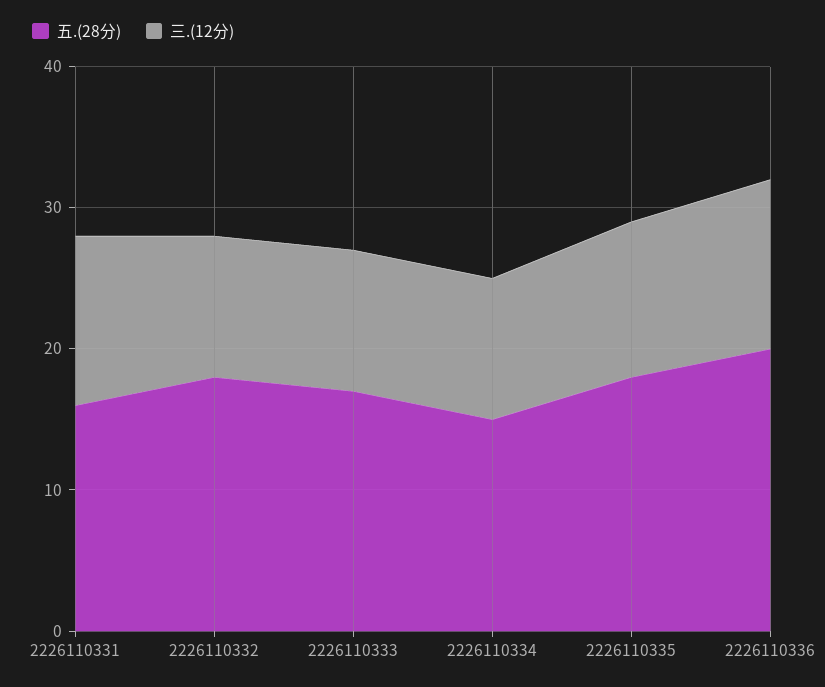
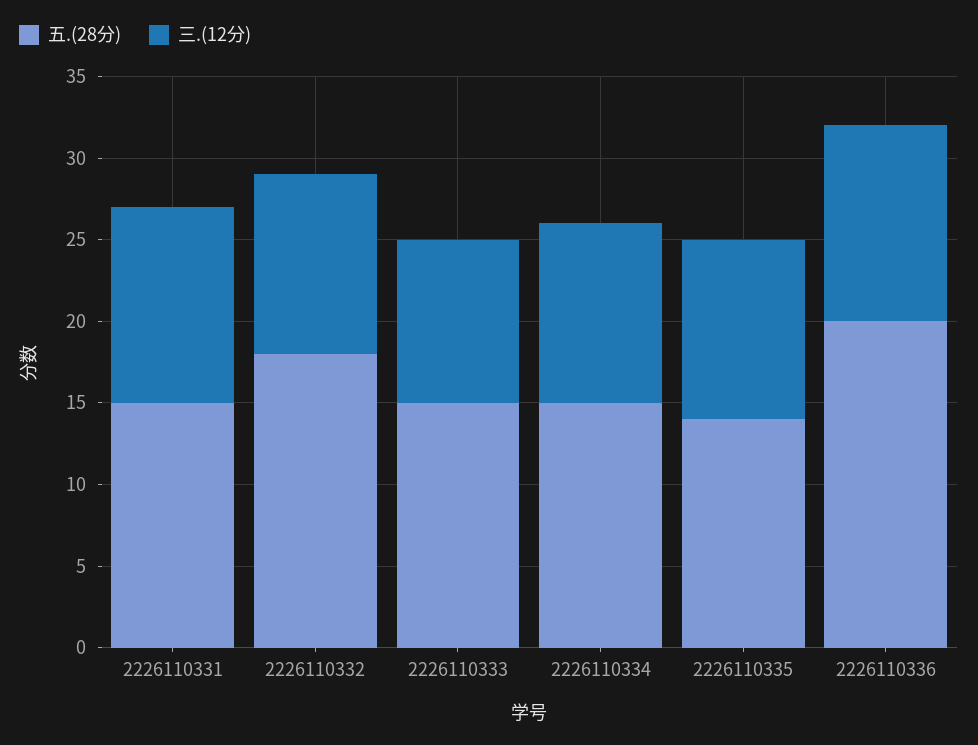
  {
    "五.(28分)": {
-     "2226110331": 16,
+     "2226110331": 15,
      "2226110332": 18,
-     "2226110333": 17,
+     "2226110333": 15,
      "2226110334": 15,
-     "2226110335": 18,
+     "2226110335": 14,
      "2226110336": 20
    },
    "三.(12分)": {
      "2226110331": 12,
-     "2226110332": 10,
+     "2226110332": 11,
      "2226110333": 10,
-     "2226110334": 10,
+     "2226110334": 11,
      "2226110335": 11,
      "2226110336": 12
    }
  }

